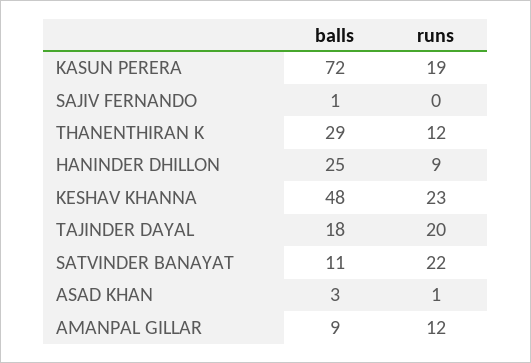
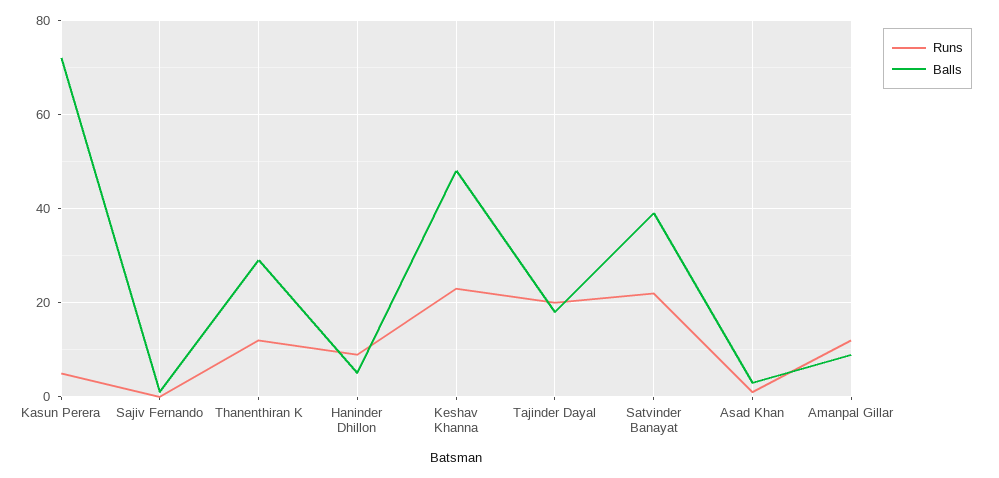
  {
    "balls": {
      "KASUN PERERA": 72,
      "SAJIV FERNANDO": 1,
      "THANENTHIRAN K": 29,
-     "HANINDER DHILLON": 25,
+     "HANINDER DHILLON": 5,
      "KESHAV KHANNA": 48,
      "TAJINDER DAYAL": 18,
-     "SATVINDER BANAYAT": 11,
+     "SATVINDER BANAYAT": 40,
      "ASAD KHAN": 3,
      "AMANPAL GILLAR": 9
    },
    "runs": {
-     "KASUN PERERA": 19,
+     "KASUN PERERA": 5,
      "SAJIV FERNANDO": 0,
      "THANENTHIRAN K": 12,
      "HANINDER DHILLON": 9,
      "KESHAV KHANNA": 23,
      "TAJINDER DAYAL": 20,
      "SATVINDER BANAYAT": 22,
      "ASAD KHAN": 1,
      "AMANPAL GILLAR": 12
    }
  }

